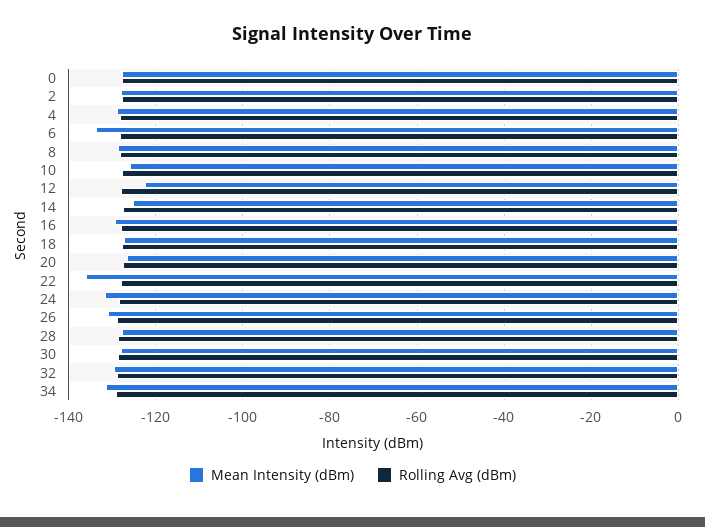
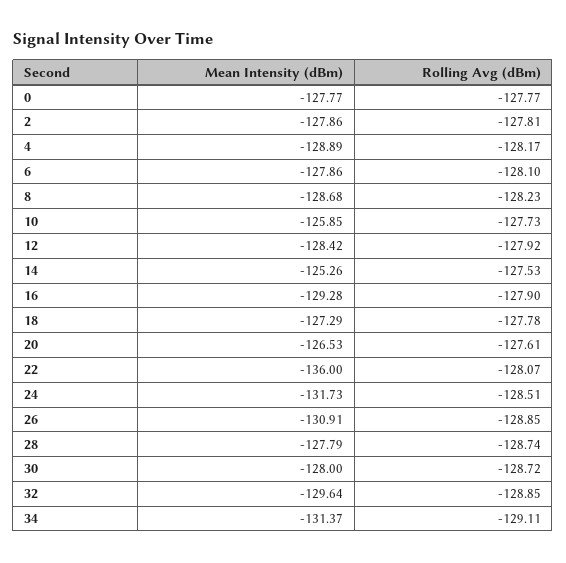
  {
    "Mean Intensity (dBm)": {
      "0": -127.77,
      "2": -127.86,
      "4": -128.89,
-     "6": -134,
+     "6": -127.86,
      "8": -128.68,
      "10": -125.85,
-     "12": -122,
+     "12": -128.42,
      "14": -125.26,
      "16": -129.28,
      "18": -127.29,
      "20": -126.53,
      "22": -136,
      "24": -131.73,
      "26": -130.91,
      "28": -127.79,
      "30": -128,
      "32": -129.64,
      "34": -131.37
    },
    "Rolling Avg (dBm)": {
      "0": -127.77,
      "2": -127.81,
      "4": -128.17,
      "6": -128.1,
      "8": -128.23,
      "10": -127.73,
      "12": -127.92,
      "14": -127.53,
      "16": -127.9,
      "18": -127.78,
      "20": -127.61,
      "22": -128.07,
      "24": -128.51,
      "26": -128.85,
      "28": -128.74,
      "30": -128.72,
      "32": -128.85,
      "34": -129.11
    }
  }

